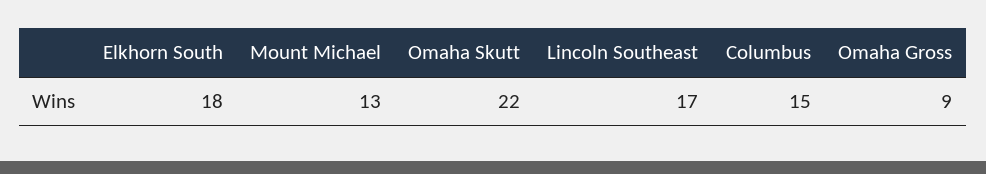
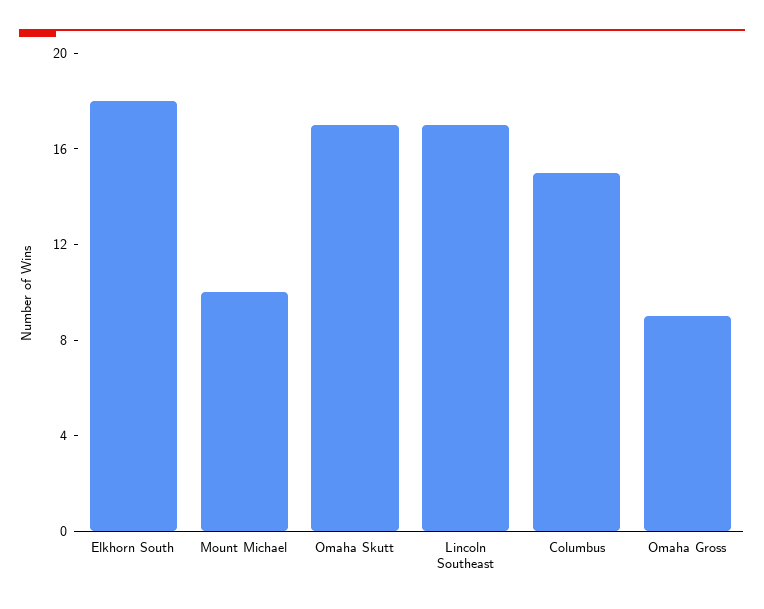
  {
    "Elkhorn South": 18,
-   "Mount Michael": 13,
+   "Mount Michael": 10,
-   "Omaha Skutt": 22,
+   "Omaha Skutt": 17,
    "Lincoln Southeast": 17,
    "Columbus": 15,
    "Omaha Gross": 9
  }

